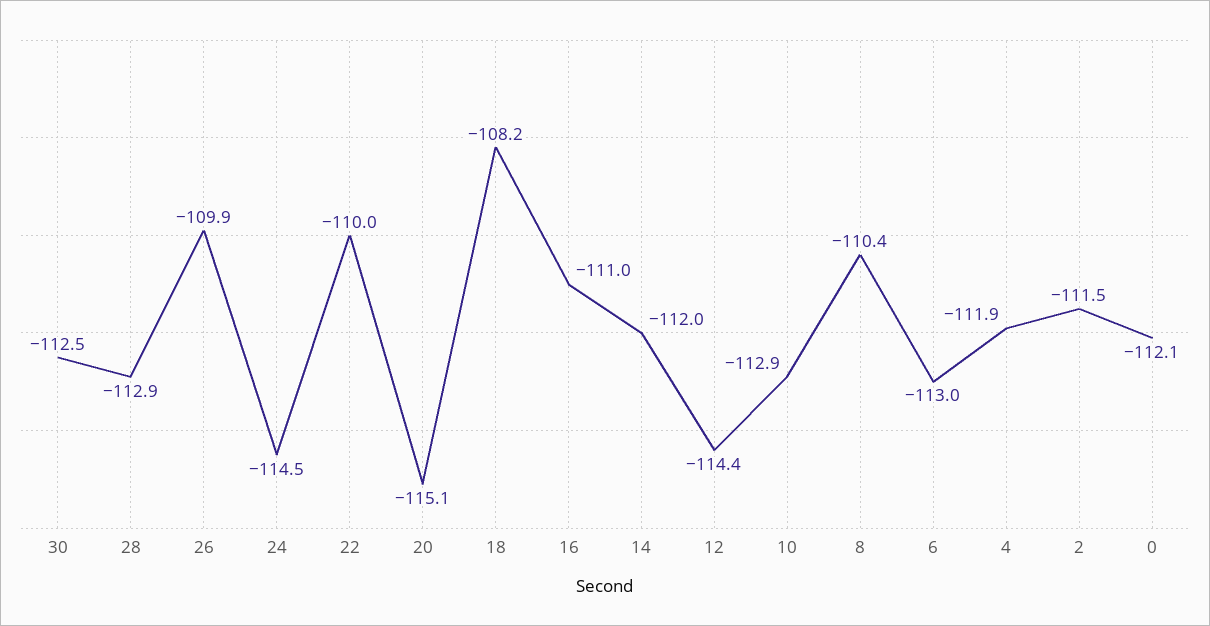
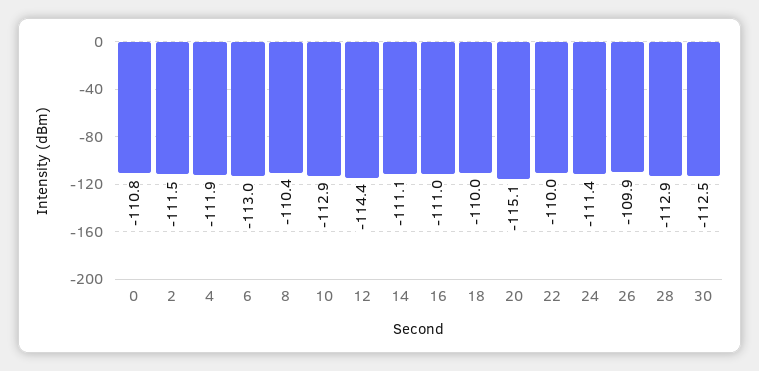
  {
    "30": -112.5,
    "28": -112.9,
    "26": -109.9,
-   "24": -114.5,
+   "24": -111.4,
    "22": -110,
    "20": -115.1,
-   "18": -108.2,
+   "18": -110,
    "16": -111,
-   "14": -112,
+   "14": -111.1,
    "12": -114.4,
    "10": -112.9,
    "8": -110.4,
    "6": -113,
    "4": -111.9,
    "2": -111.5,
-   "0": -112.1
+   "0": -110.8
  }

